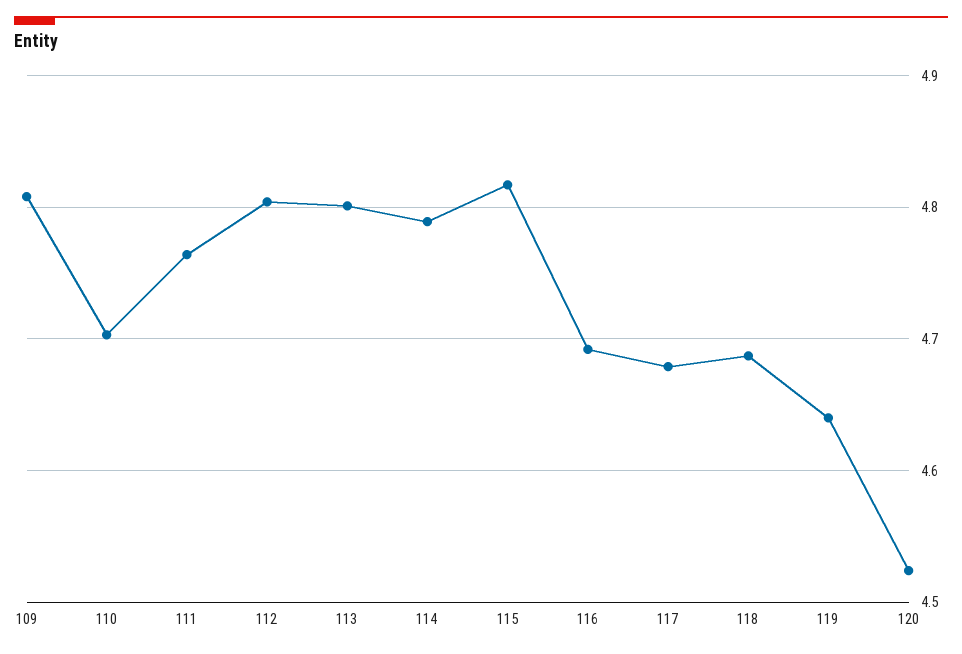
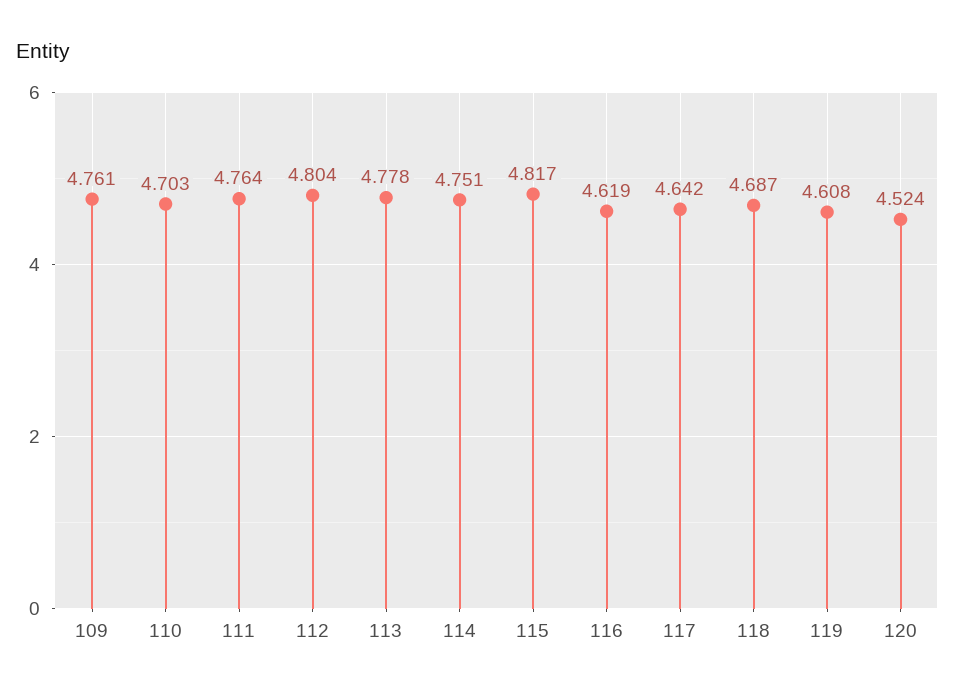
  {
-   "109": 4.81,
+   "109": 4.761,
    "110": 4.703,
    "111": 4.764,
    "112": 4.804,
-   "113": 4.8,
+   "113": 4.778,
-   "114": 4.79,
+   "114": 4.751,
    "115": 4.817,
-   "116": 4.69,
+   "116": 4.619,
-   "117": 4.68,
+   "117": 4.642,
    "118": 4.687,
-   "119": 4.64,
+   "119": 4.608,
    "120": 4.524
  }

